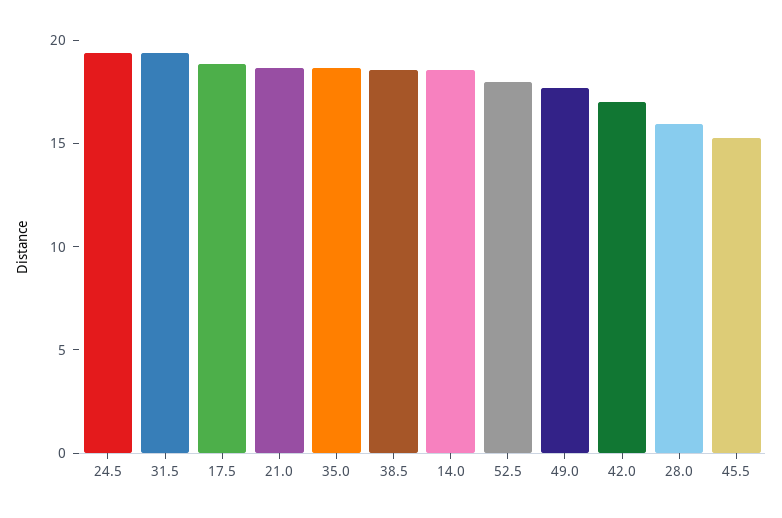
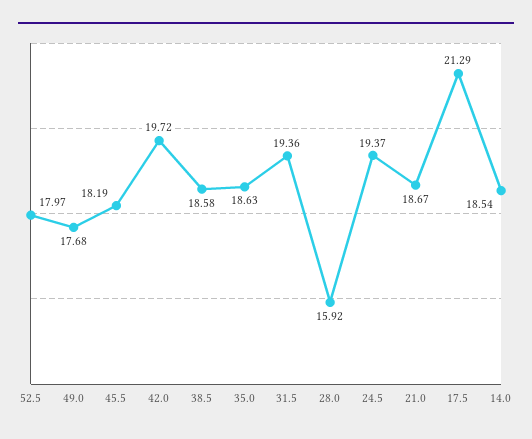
  {
    "24.5": 19.37,
    "31.5": 19.36,
-   "17.5": 19,
+   "17.5": 21.29,
    "21.0": 18.67,
    "35.0": 18.63,
    "38.5": 18.58,
    "14.0": 18.54,
    "52.5": 17.97,
    "49.0": 17.68,
-   "42.0": 17,
+   "42.0": 19.72,
    "28.0": 15.92,
-   "45.5": 15
+   "45.5": 18.19
  }

